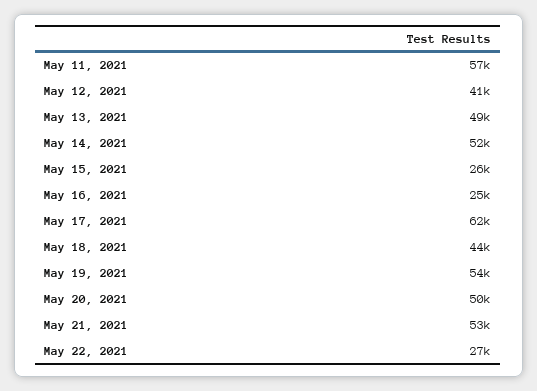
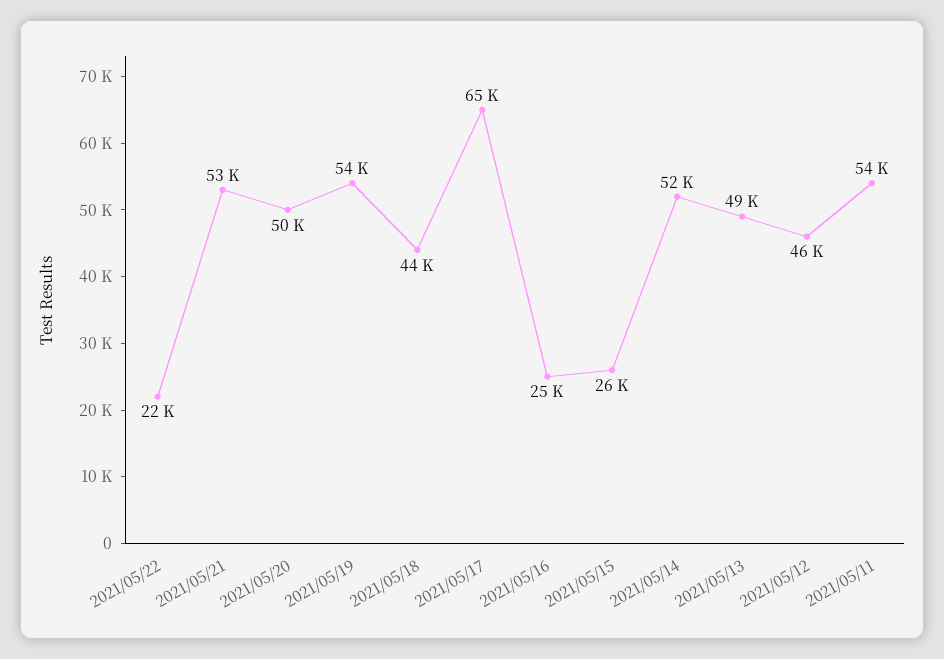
  {
-   "May 11, 2021": 57000,
+   "May 11, 2021": 54000,
-   "May 12, 2021": 41000,
+   "May 12, 2021": 46000,
    "May 13, 2021": 49000,
    "May 14, 2021": 52000,
    "May 15, 2021": 26000,
    "May 16, 2021": 25000,
-   "May 17, 2021": 62000,
+   "May 17, 2021": 65000,
    "May 18, 2021": 44000,
    "May 19, 2021": 54000,
    "May 20, 2021": 50000,
    "May 21, 2021": 53000,
-   "May 22, 2021": 27000
+   "May 22, 2021": 22000
  }

